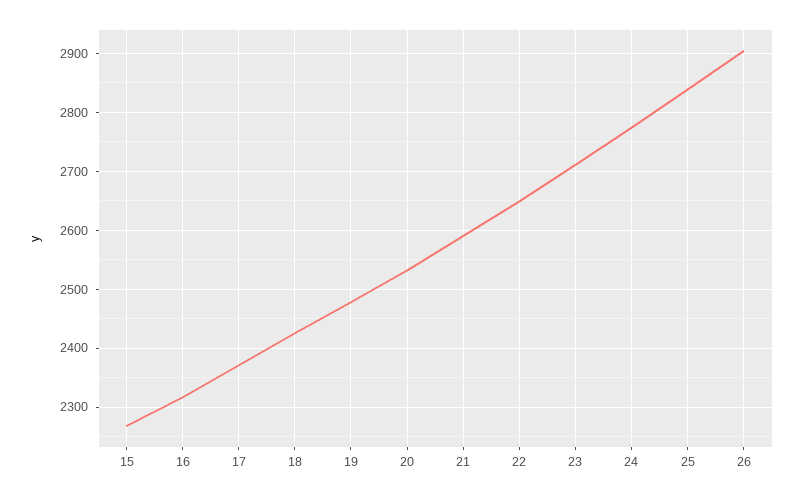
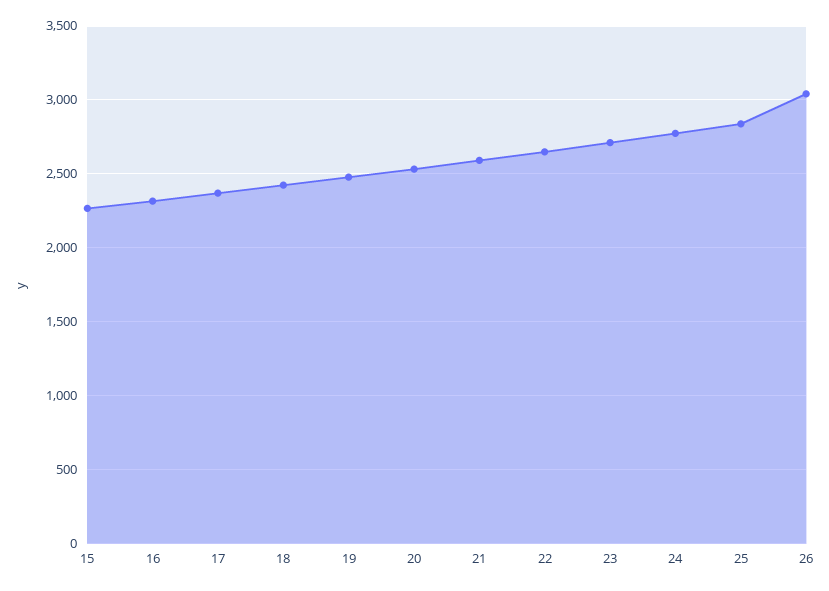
  {
    "15": 2260,
    "16": 2320,
    "17": 2380,
    "18": 2420,
    "19": 2480,
    "20": 2540,
    "21": 2600,
    "22": 2640,
    "23": 2720,
    "24": 2780,
    "25": 2840,
-   "26": 2900
+   "26": 3050
  }

